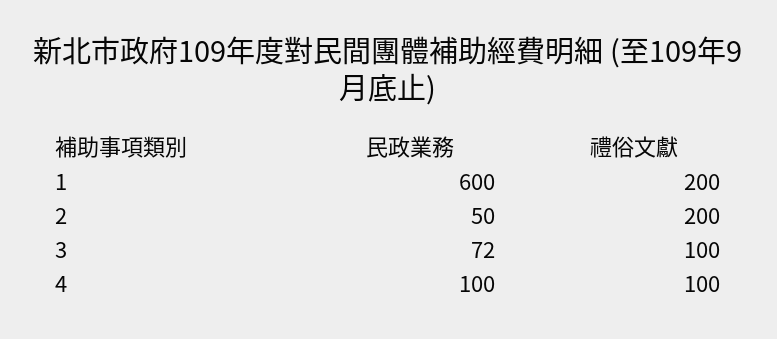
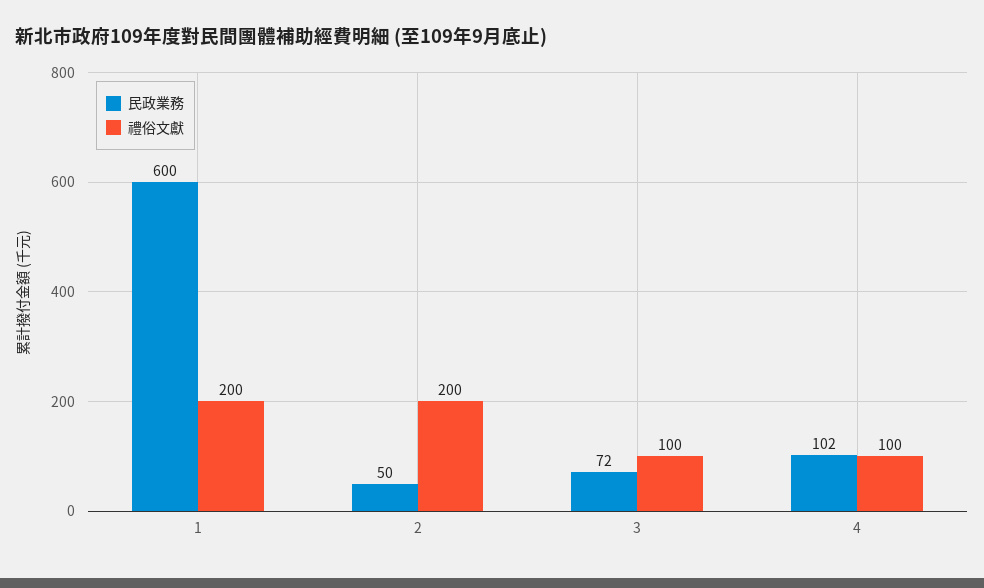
  {
    "民政業務": {
      "1": 600,
      "2": 50,
      "3": 72,
-     "4": 100
+     "4": 102
    },
    "禮俗文獻": {
      "1": 200,
      "2": 200,
      "3": 100,
      "4": 100
    }
  }

